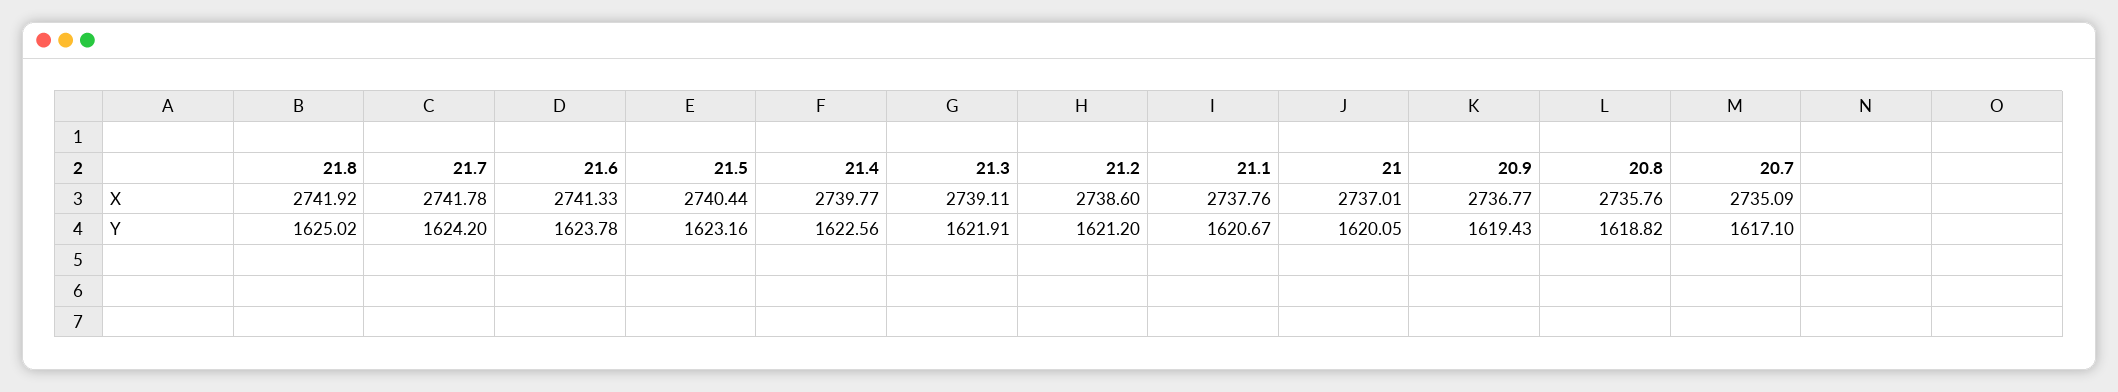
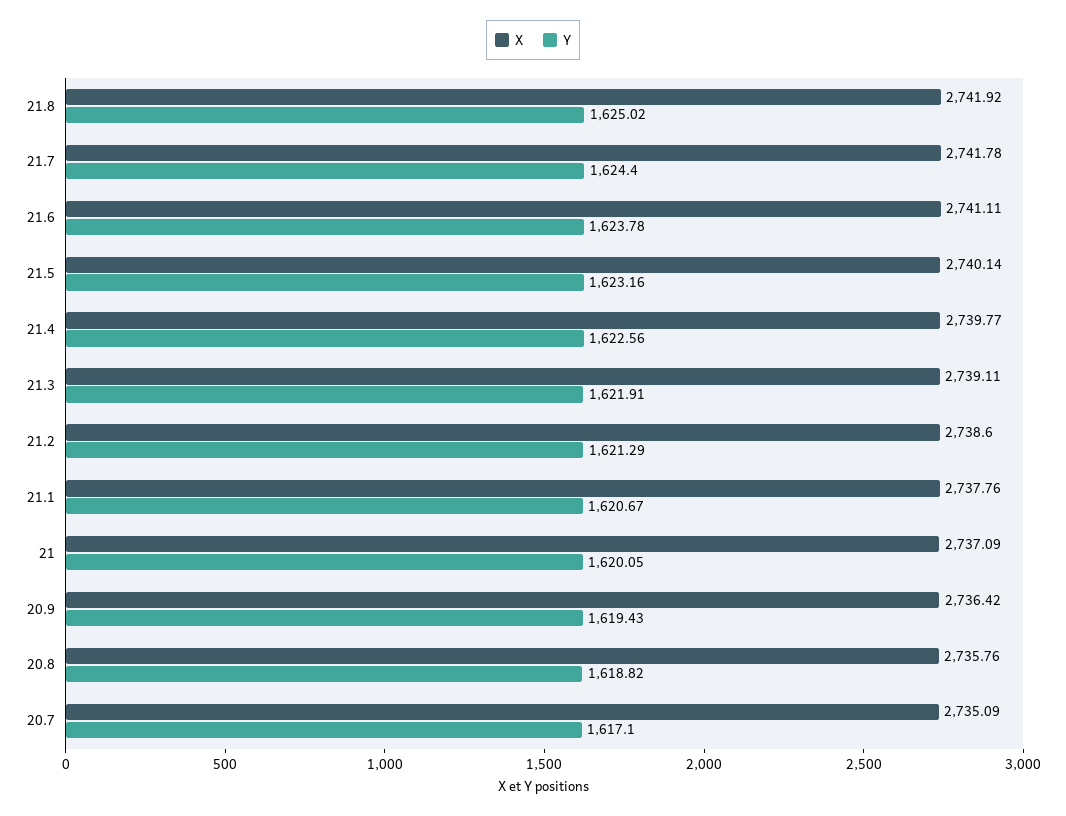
  {
    "X": {
      "21.8": 2741.92,
      "21.7": 2741.78,
-     "21.6": 2741.33,
+     "21.6": 2741.11,
-     "21.5": 2740.44,
+     "21.5": 2740.14,
      "21.4": 2739.77,
      "21.3": 2739.11,
      "21.2": 2738.6,
      "21.1": 2737.76,
-     "21": 2737.01,
+     "21": 2737.09,
-     "20.9": 2736.77,
+     "20.9": 2736.42,
      "20.8": 2735.76,
      "20.7": 2735.09
    },
    "Y": {
      "21.8": 1625.02,
-     "21.7": 1624.2,
+     "21.7": 1624.4,
      "21.6": 1623.78,
      "21.5": 1623.16,
      "21.4": 1622.56,
      "21.3": 1621.91,
-     "21.2": 1621.2,
+     "21.2": 1621.29,
      "21.1": 1620.67,
      "21": 1620.05,
      "20.9": 1619.43,
      "20.8": 1618.82,
      "20.7": 1617.1
    }
  }

